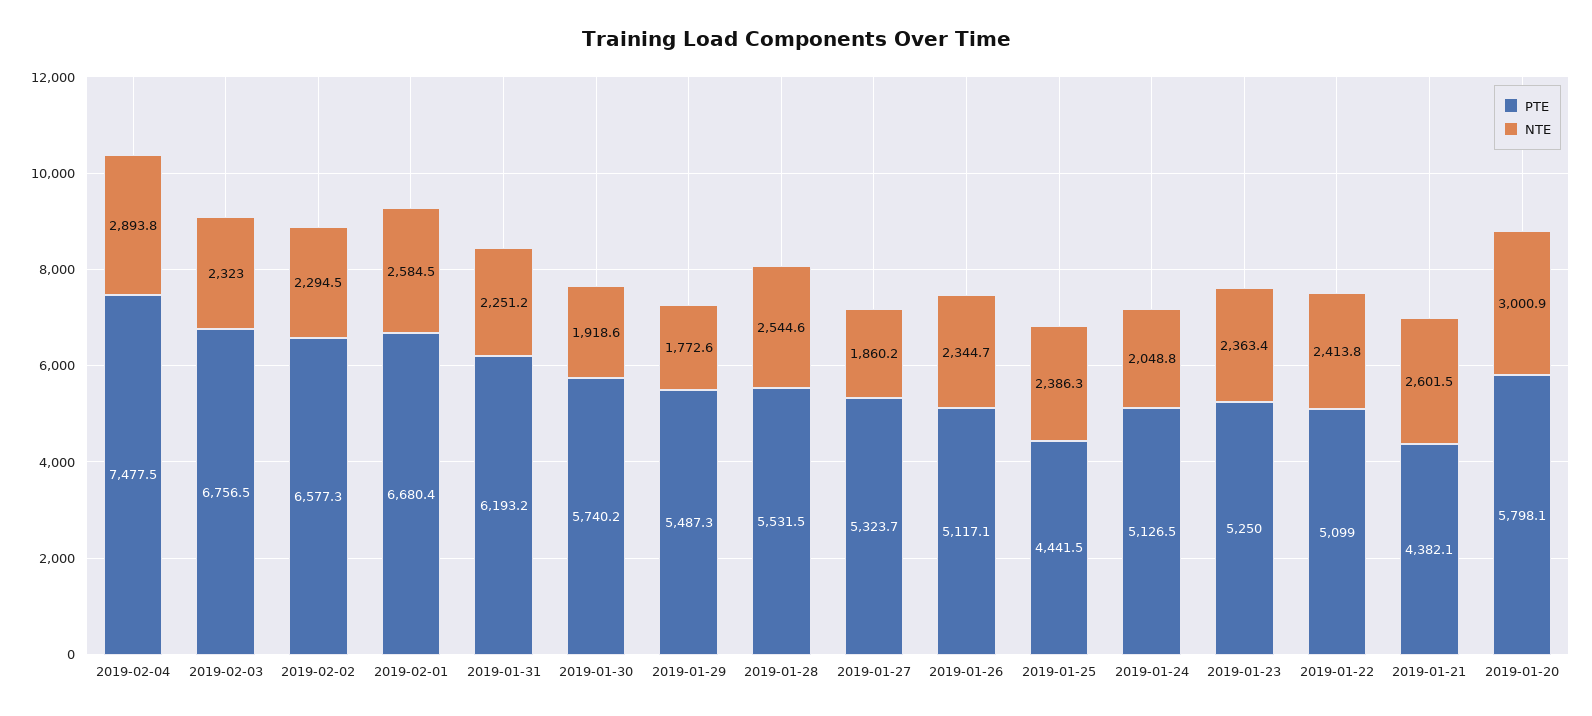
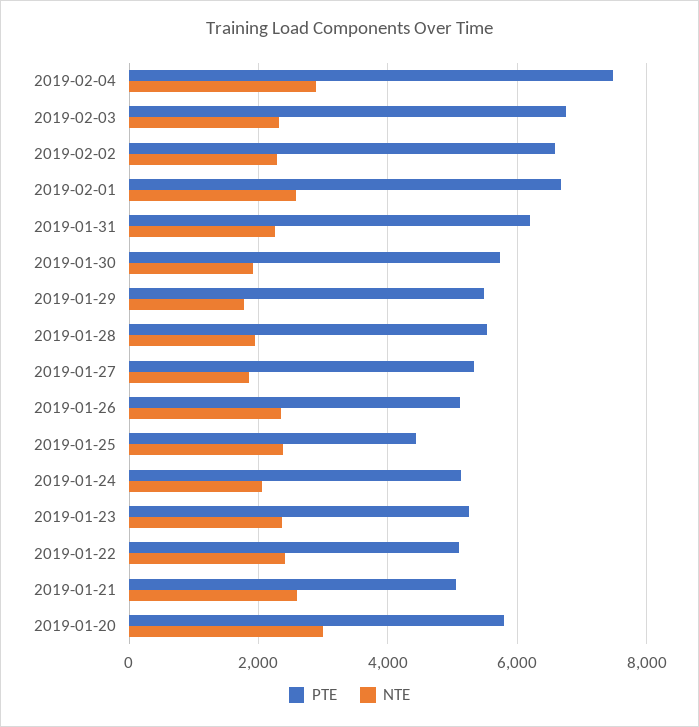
  {
    "PTE": {
      "2019-02-04": 7477.5,
      "2019-02-03": 6756.5,
      "2019-02-02": 6577.3,
      "2019-02-01": 6680.4,
      "2019-01-31": 6193.2,
      "2019-01-30": 5740.2,
      "2019-01-29": 5487.3,
      "2019-01-28": 5531.5,
      "2019-01-27": 5323.7,
      "2019-01-26": 5117.1,
      "2019-01-25": 4441.5,
      "2019-01-24": 5126.5,
      "2019-01-23": 5250,
      "2019-01-22": 5099,
-     "2019-01-21": 4382.1,
+     "2019-01-21": 5000,
      "2019-01-20": 5798.1
    },
    "NTE": {
      "2019-02-04": 2893.8,
      "2019-02-03": 2323,
      "2019-02-02": 2294.5,
      "2019-02-01": 2584.5,
      "2019-01-31": 2251.2,
      "2019-01-30": 1918.6,
      "2019-01-29": 1772.6,
-     "2019-01-28": 2544.6,
+     "2019-01-28": 2000,
      "2019-01-27": 1860.2,
      "2019-01-26": 2344.7,
      "2019-01-25": 2386.3,
      "2019-01-24": 2048.8,
      "2019-01-23": 2363.4,
      "2019-01-22": 2413.8,
      "2019-01-21": 2601.5,
      "2019-01-20": 3000.9
    }
  }

